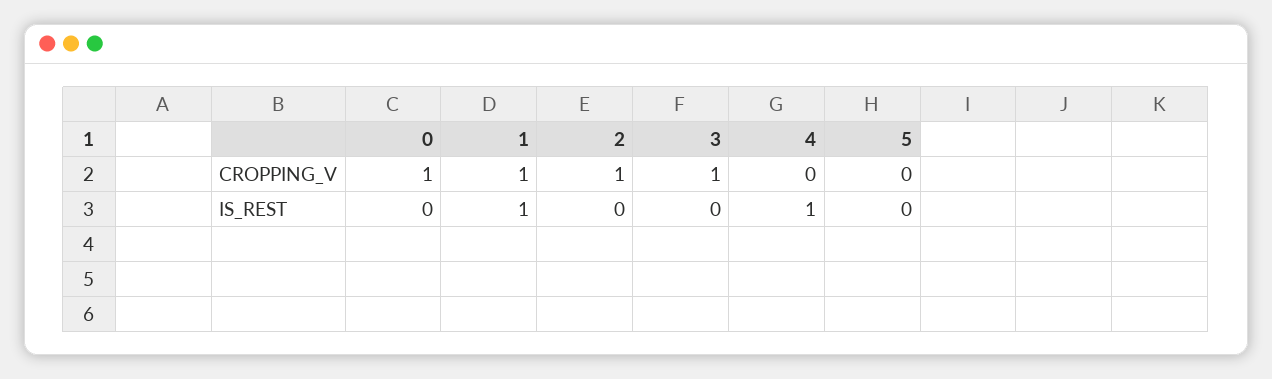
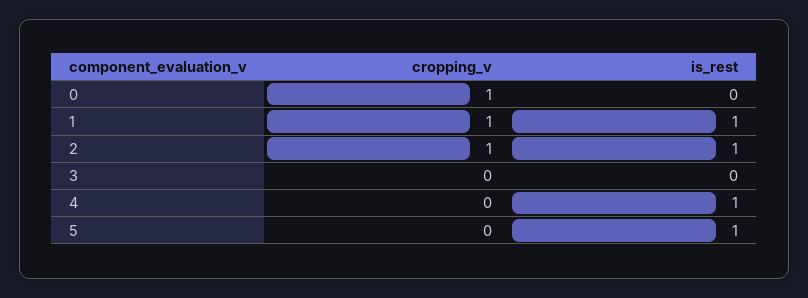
  {
    "0": {
      "CROPPING_V": 1,
      "IS_REST": 0
    },
    "1": {
      "CROPPING_V": 1,
      "IS_REST": 1
    },
    "2": {
      "CROPPING_V": 1,
-     "IS_REST": 0
+     "IS_REST": 1
    },
    "3": {
-     "CROPPING_V": 1,
+     "CROPPING_V": 0,
      "IS_REST": 0
    },
    "4": {
      "CROPPING_V": 0,
      "IS_REST": 1
    },
    "5": {
      "CROPPING_V": 0,
-     "IS_REST": 0
+     "IS_REST": 1
    }
  }

